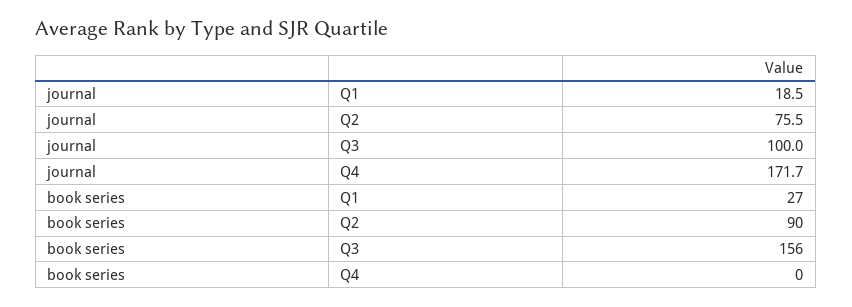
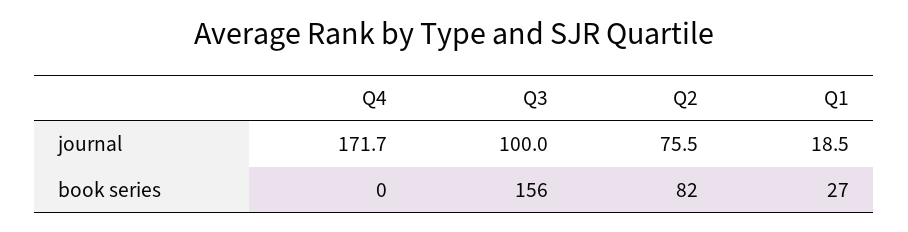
  {
    "journal": {
      "Q1": 18.5,
      "Q2": 75.5,
      "Q3": 100,
      "Q4": 171.7
    },
    "book series": {
      "Q1": 27,
-     "Q2": 90,
+     "Q2": 82,
      "Q3": 156,
      "Q4": 0
    }
  }

